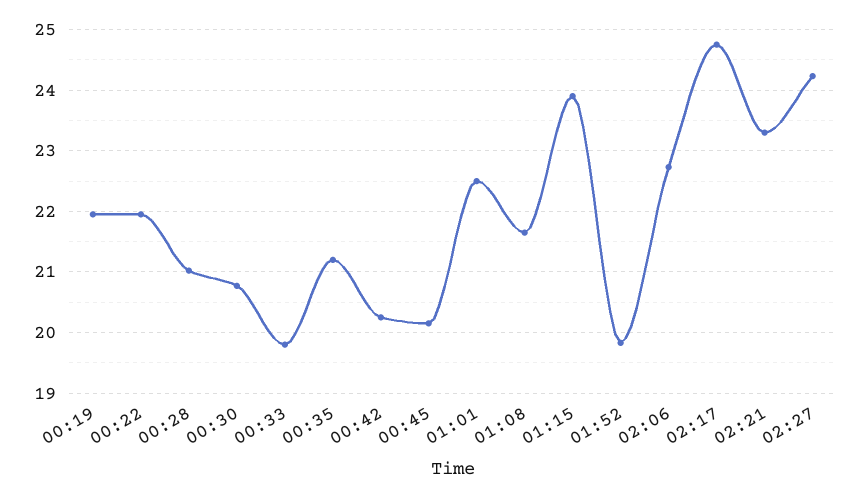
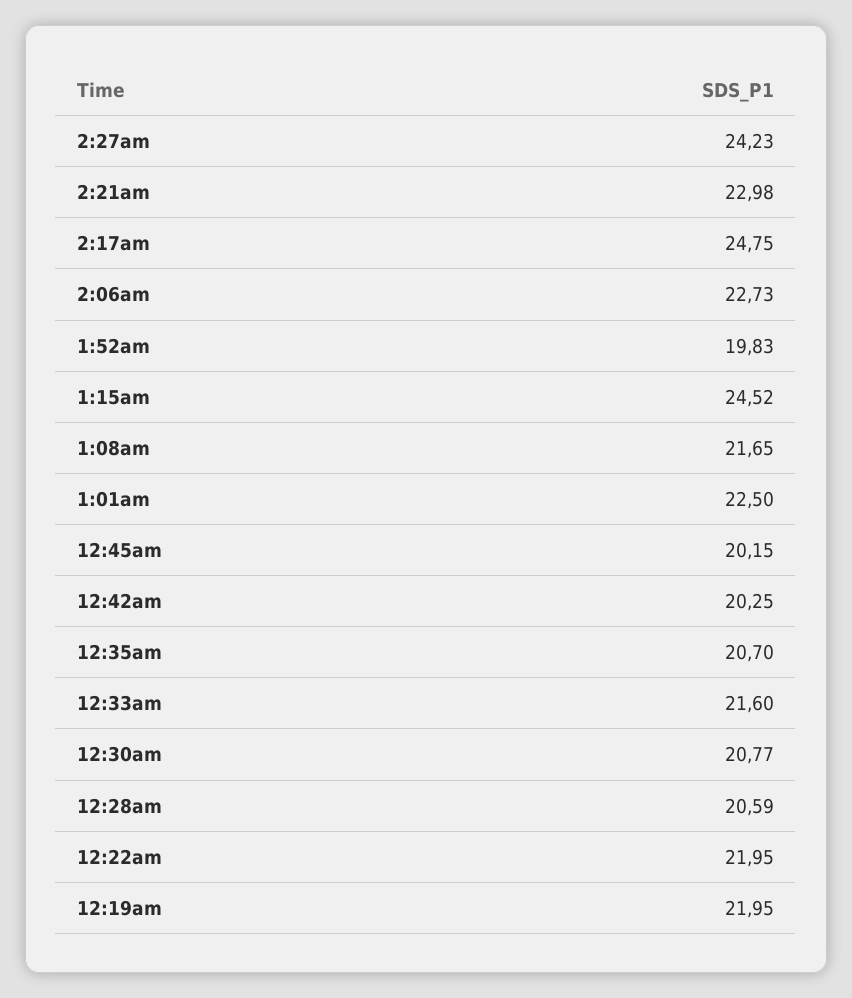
  {
    "00:19": 21.95,
    "00:22": 21.95,
-   "00:28": 21,
+   "00:28": 20.59,
    "00:30": 20.77,
-   "00:33": 19.8,
+   "00:33": 21.6,
-   "00:35": 21.2,
+   "00:35": 20.7,
    "00:42": 20.25,
    "00:45": 20.15,
    "01:01": 22.5,
    "01:08": 21.65,
-   "01:15": 23.9,
+   "01:15": 24.52,
    "01:52": 19.83,
    "02:06": 22.73,
    "02:17": 24.75,
-   "02:21": 23.3,
+   "02:21": 22.98,
    "02:27": 24.23
  }

